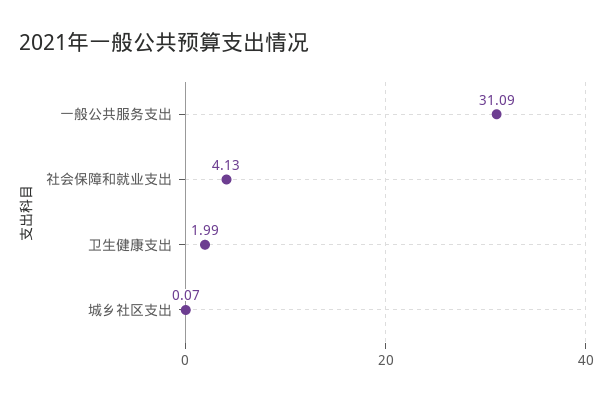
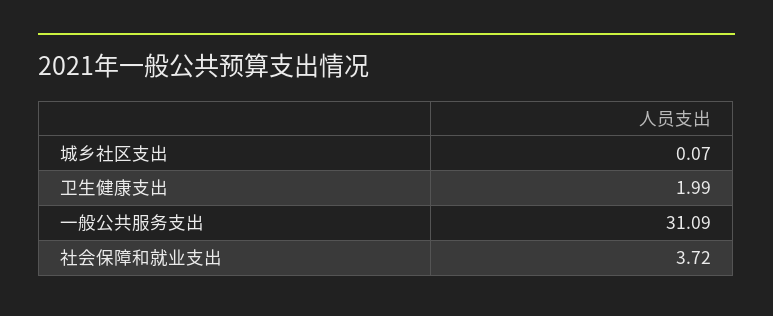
  {
    "一般公共服务支出": 31.09,
-   "社会保障和就业支出": 4.13,
+   "社会保障和就业支出": 3.72,
    "卫生健康支出": 1.99,
    "城乡社区支出": 0.07
  }

